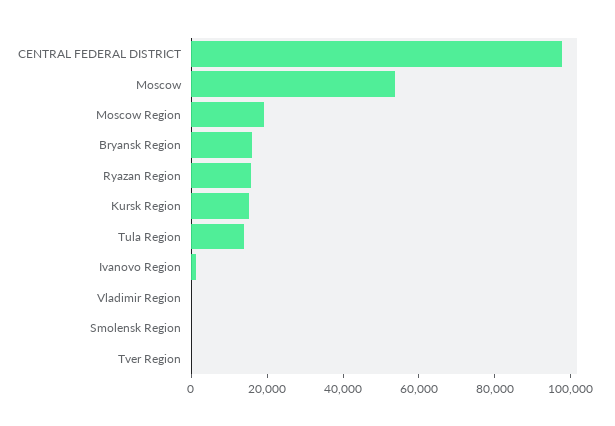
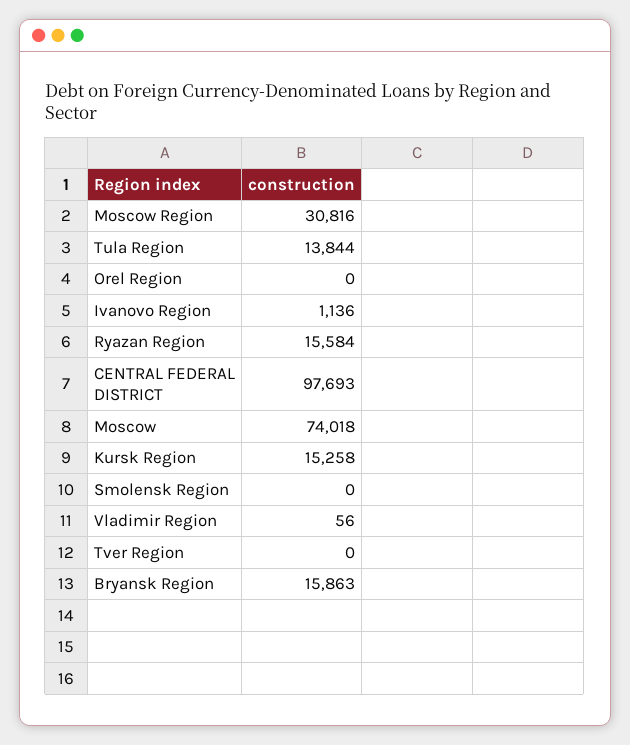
  {
    "CENTRAL FEDERAL DISTRICT": 97693,
-   "Moscow": 55000,
+   "Moscow": 74018,
-   "Moscow Region": 20000,
+   "Moscow Region": 30816,
    "Bryansk Region": 15863,
    "Ryazan Region": 15584,
    "Kursk Region": 15258,
    "Tula Region": 13844,
    "Ivanovo Region": 1136,
    "Vladimir Region": 56,
    "Smolensk Region": 0,
-   "Tver Region": 0
+   "Tver Region": 0,
+   "Orel Region": 0
  }

